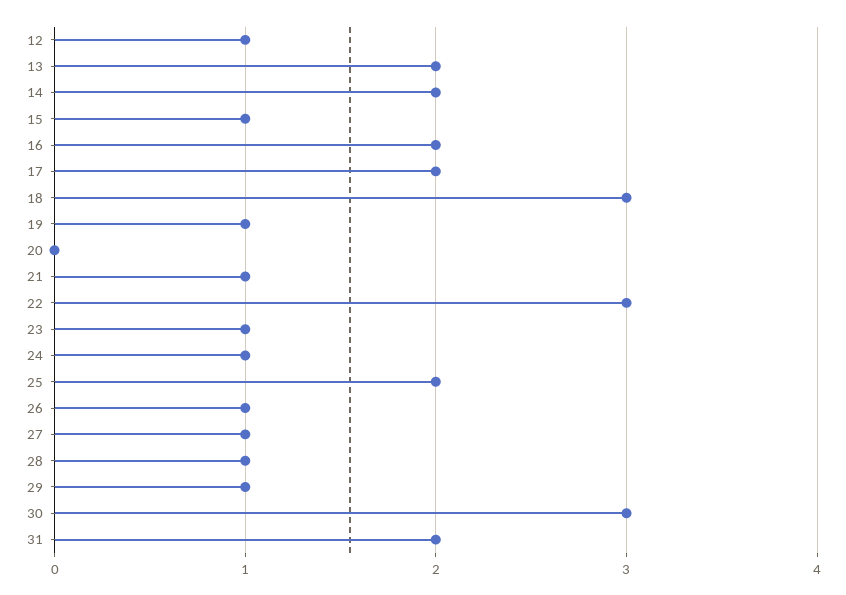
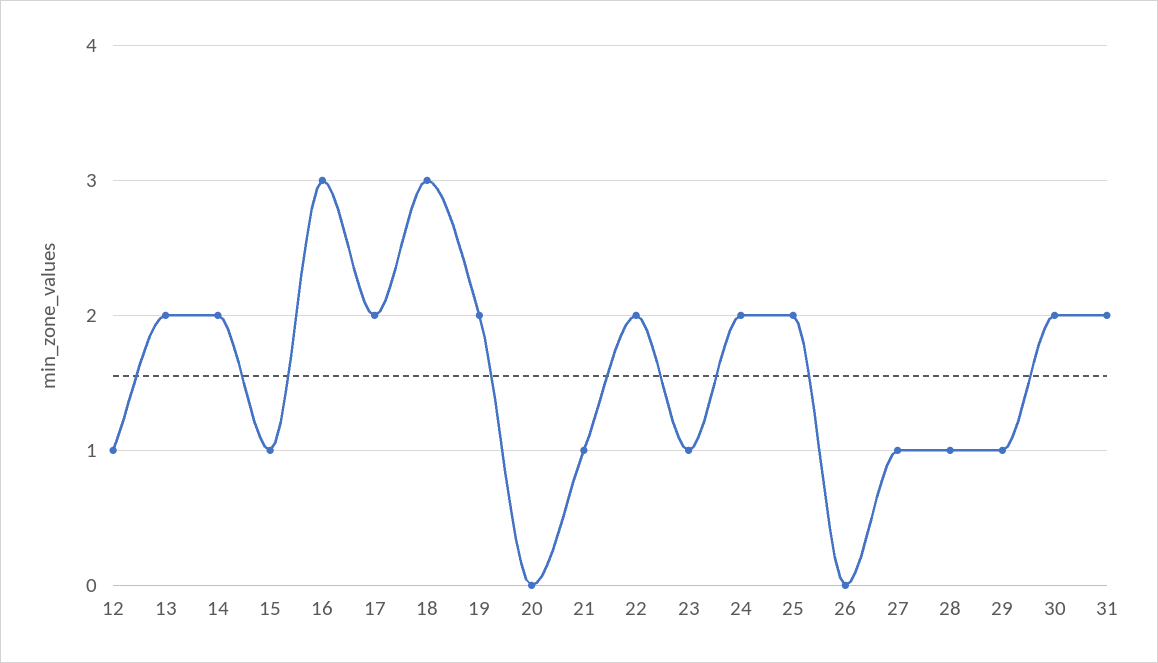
  {
    "12": 1,
    "13": 2,
    "14": 2,
    "15": 1,
-   "16": 2,
+   "16": 3,
    "17": 2,
    "18": 3,
-   "19": 1,
+   "19": 2,
    "20": 0,
    "21": 1,
-   "22": 3,
+   "22": 2,
    "23": 1,
-   "24": 1,
+   "24": 2,
    "25": 2,
-   "26": 1,
+   "26": 0,
    "27": 1,
    "28": 1,
    "29": 1,
-   "30": 3,
+   "30": 2,
    "31": 2
  }

